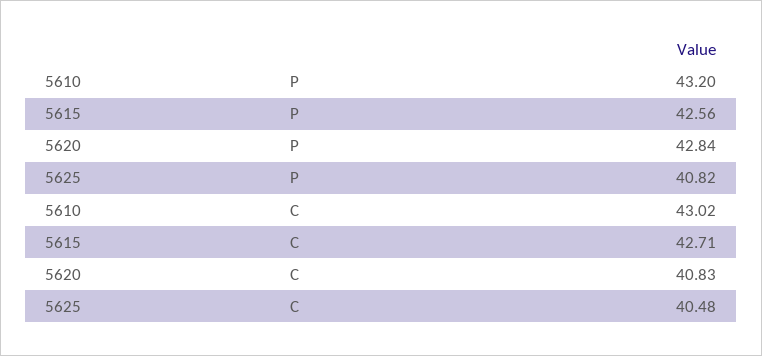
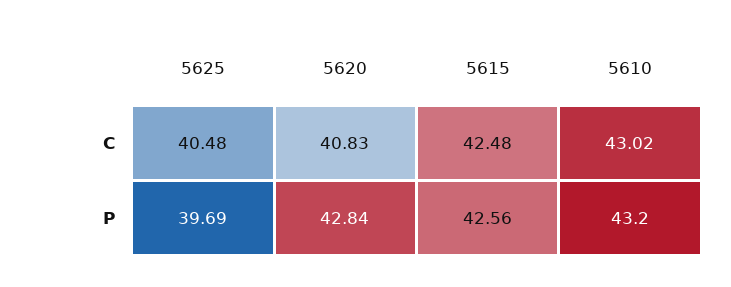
  {
    "5610": {
      "P": 43.2,
      "C": 43.02
    },
    "5615": {
      "P": 42.56,
-     "C": 42.71
+     "C": 42.48
    },
    "5620": {
      "P": 42.84,
      "C": 40.83
    },
    "5625": {
-     "P": 40.82,
+     "P": 39.69,
      "C": 40.48
    }
  }

